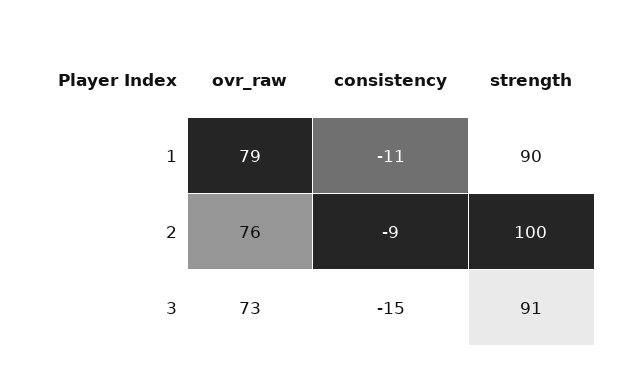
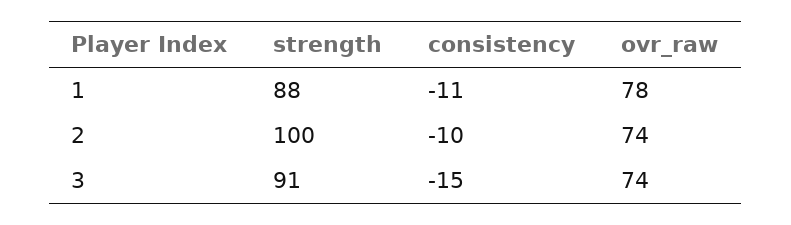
  {
    "ovr_raw": {
-     "1": 79,
+     "1": 78,
-     "2": 76,
+     "2": 74,
-     "3": 73
+     "3": 74
    },
    "consistency": {
      "1": -11,
-     "2": -9,
+     "2": -10,
      "3": -15
    },
    "strength": {
-     "1": 90,
+     "1": 88,
      "2": 100,
      "3": 91
    }
  }

